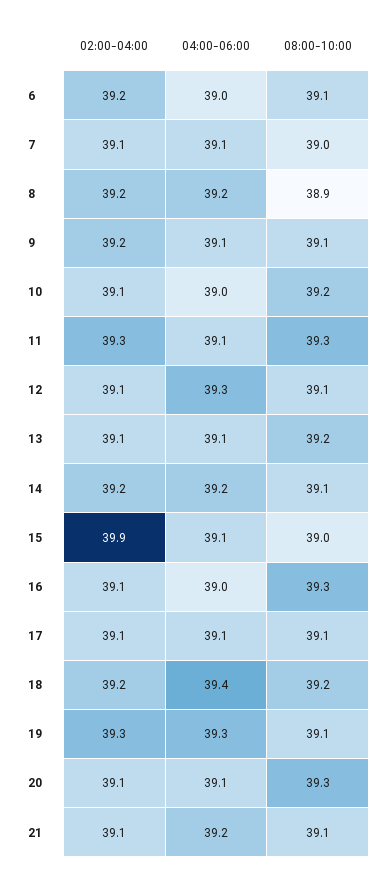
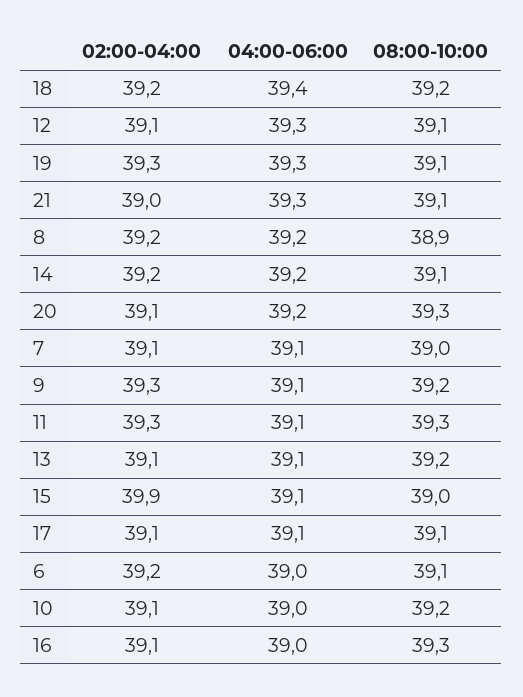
  {
    "02:00-04:00": {
      "6": 39.2,
      "7": 39.1,
      "8": 39.2,
-     "9": 39.2,
+     "9": 39.3,
      "10": 39.1,
      "11": 39.3,
      "12": 39.1,
      "13": 39.1,
      "14": 39.2,
      "15": 39.9,
      "16": 39.1,
      "17": 39.1,
      "18": 39.2,
      "19": 39.3,
      "20": 39.1,
-     "21": 39.1
+     "21": 39
    },
    "04:00-06:00": {
      "6": 39,
      "7": 39.1,
      "8": 39.2,
      "9": 39.1,
      "10": 39,
      "11": 39.1,
      "12": 39.3,
      "13": 39.1,
      "14": 39.2,
      "15": 39.1,
      "16": 39,
      "17": 39.1,
      "18": 39.4,
      "19": 39.3,
-     "20": 39.1,
+     "20": 39.2,
-     "21": 39.2
+     "21": 39.3
    },
    "08:00-10:00": {
      "6": 39.1,
      "7": 39,
      "8": 38.9,
-     "9": 39.1,
+     "9": 39.2,
      "10": 39.2,
      "11": 39.3,
      "12": 39.1,
      "13": 39.2,
      "14": 39.1,
      "15": 39,
      "16": 39.3,
      "17": 39.1,
      "18": 39.2,
      "19": 39.1,
      "20": 39.3,
      "21": 39.1
    }
  }

